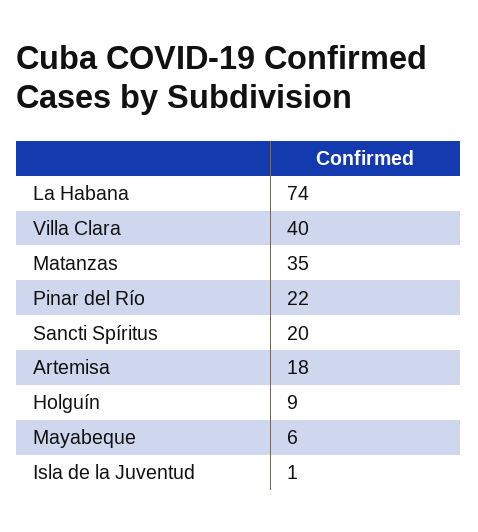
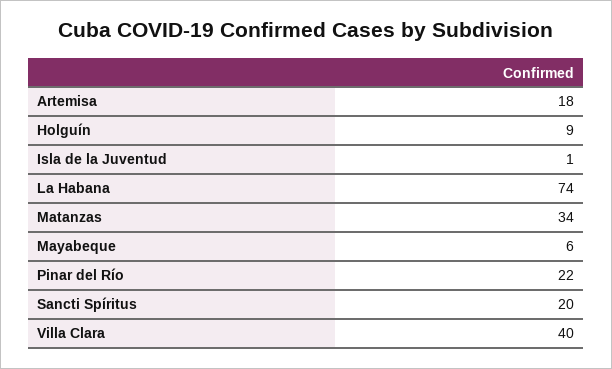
  {
    "La Habana": 74,
    "Villa Clara": 40,
-   "Matanzas": 35,
+   "Matanzas": 34,
    "Pinar del Río": 22,
    "Sancti Spíritus": 20,
    "Artemisa": 18,
    "Holguín": 9,
    "Mayabeque": 6,
    "Isla de la Juventud": 1
  }

